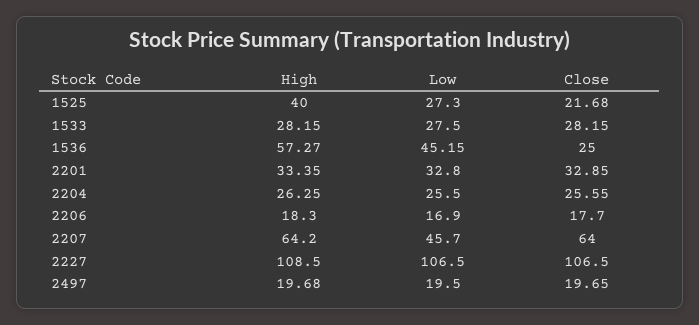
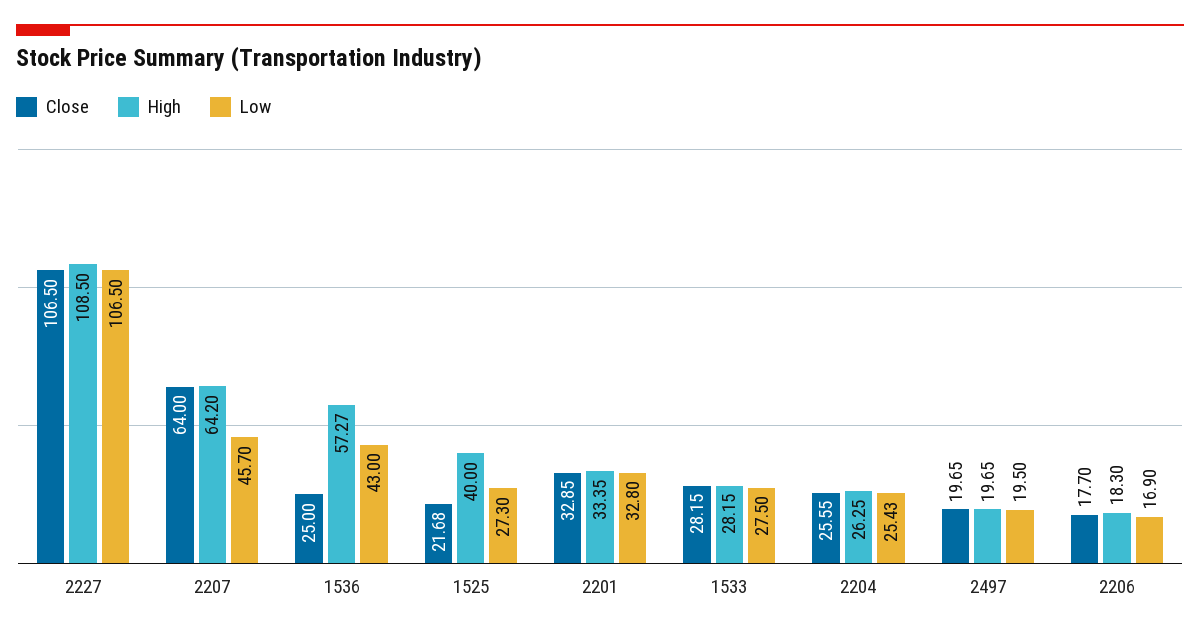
  {
    "High": {
      "1525": 40,
      "1533": 28.15,
      "1536": 57.27,
      "2201": 33.35,
      "2204": 26.25,
      "2206": 18.3,
      "2207": 64.2,
      "2227": 108.5,
-     "2497": 19.68
+     "2497": 19.65
    },
    "Low": {
      "1525": 27.3,
      "1533": 27.5,
-     "1536": 45.15,
+     "1536": 43,
      "2201": 32.8,
-     "2204": 25.5,
+     "2204": 25.43,
      "2206": 16.9,
      "2207": 45.7,
      "2227": 106.5,
      "2497": 19.5
    },
    "Close": {
      "1525": 21.68,
      "1533": 28.15,
      "1536": 25,
      "2201": 32.85,
      "2204": 25.55,
      "2206": 17.7,
      "2207": 64,
      "2227": 106.5,
      "2497": 19.65
    }
  }

